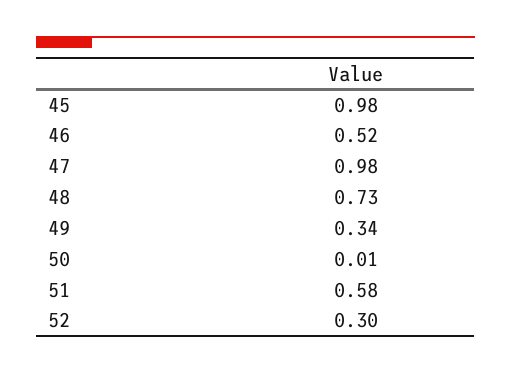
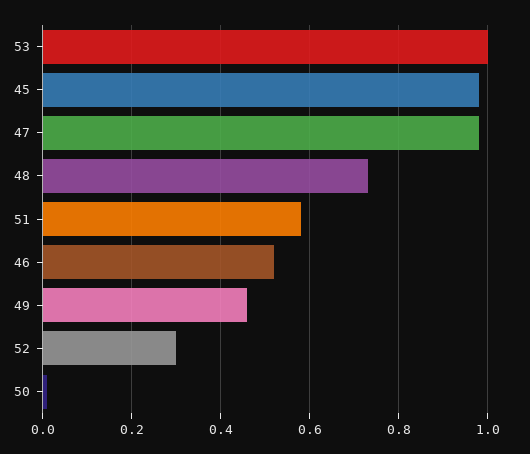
  {
    "45": 0.98,
    "46": 0.52,
    "47": 0.98,
    "48": 0.73,
-   "49": 0.34,
+   "49": 0.45,
    "50": 0.01,
    "51": 0.58,
-   "52": 0.3
+   "52": 0.3,
+   "53": 1
  }

